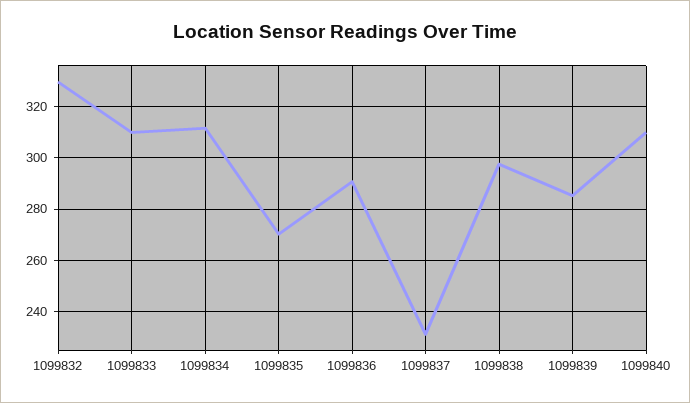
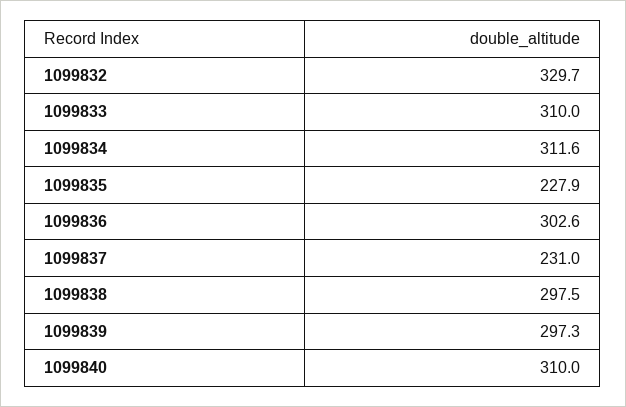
  {
    "1099832": 329.7,
    "1099833": 310,
    "1099834": 311.6,
-   "1099835": 270,
+   "1099835": 227.9,
-   "1099836": 290,
+   "1099836": 302.6,
    "1099837": 231,
    "1099838": 297.5,
-   "1099839": 285,
+   "1099839": 297.3,
    "1099840": 310
  }

